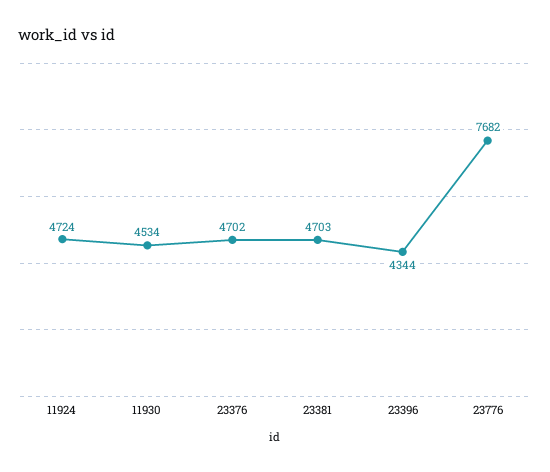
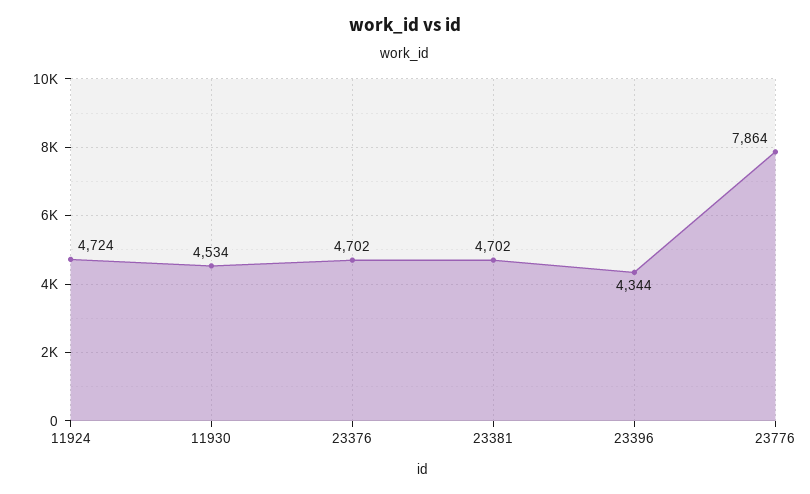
  {
    "11924": 4724,
    "11930": 4534,
    "23376": 4702,
-   "23381": 4703,
+   "23381": 4702,
    "23396": 4344,
-   "23776": 7682
+   "23776": 7864
  }

